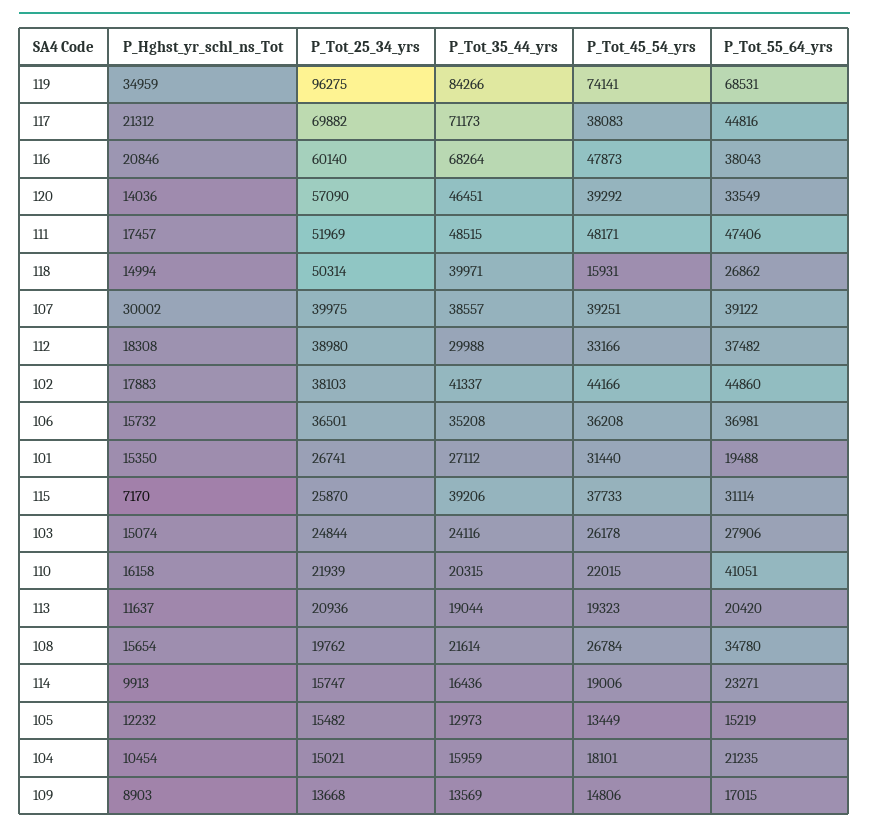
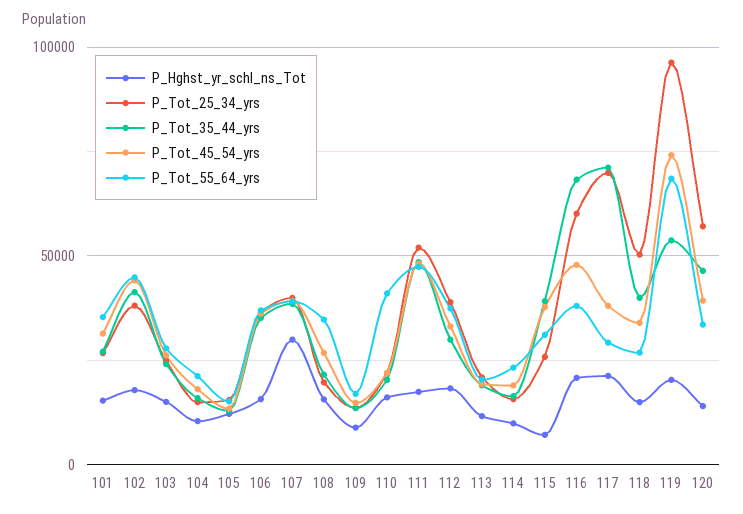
  {
    "P_Hghst_yr_schl_ns_Tot": {
-     "119": 34959,
+     "119": 20000,
      "117": 21312,
      "116": 20846,
      "120": 14036,
      "111": 17457,
      "118": 14994,
      "107": 30002,
      "112": 18308,
      "102": 17883,
      "106": 15732,
      "101": 15350,
      "115": 7170,
      "103": 15074,
      "110": 16158,
      "113": 11637,
      "108": 15654,
      "114": 9913,
      "105": 12232,
      "104": 10454,
      "109": 8903
    },
    "P_Tot_25_34_yrs": {
      "119": 96275,
      "117": 69882,
      "116": 60140,
      "120": 57090,
      "111": 51969,
      "118": 50314,
      "107": 39975,
      "112": 38980,
      "102": 38103,
      "106": 36501,
      "101": 26741,
      "115": 25870,
      "103": 24844,
      "110": 21939,
      "113": 20936,
      "108": 19762,
      "114": 15747,
      "105": 15482,
      "104": 15021,
      "109": 13668
    },
    "P_Tot_35_44_yrs": {
-     "119": 84266,
+     "119": 55000,
      "117": 71173,
      "116": 68264,
      "120": 46451,
      "111": 48515,
      "118": 39971,
      "107": 38557,
      "112": 29988,
      "102": 41337,
      "106": 35208,
      "101": 27112,
      "115": 39206,
      "103": 24116,
      "110": 20315,
      "113": 19044,
      "108": 21614,
      "114": 16436,
      "105": 12973,
      "104": 15959,
      "109": 13569
    },
    "P_Tot_45_54_yrs": {
      "119": 74141,
      "117": 38083,
      "116": 47873,
      "120": 39292,
      "111": 48171,
-     "118": 15931,
+     "118": 35000,
      "107": 39251,
      "112": 33166,
      "102": 44166,
      "106": 36208,
      "101": 31440,
      "115": 37733,
      "103": 26178,
      "110": 22015,
      "113": 19323,
      "108": 26784,
      "114": 19006,
      "105": 13449,
      "104": 18101,
      "109": 14806
    },
    "P_Tot_55_64_yrs": {
      "119": 68531,
-     "117": 44816,
+     "117": 30000,
      "116": 38043,
      "120": 33549,
      "111": 47406,
      "118": 26862,
      "107": 39122,
      "112": 37482,
      "102": 44860,
      "106": 36981,
-     "101": 19488,
+     "101": 35000,
      "115": 31114,
      "103": 27906,
      "110": 41051,
      "113": 20420,
      "108": 34780,
      "114": 23271,
      "105": 15219,
      "104": 21235,
      "109": 17015
    }
  }

